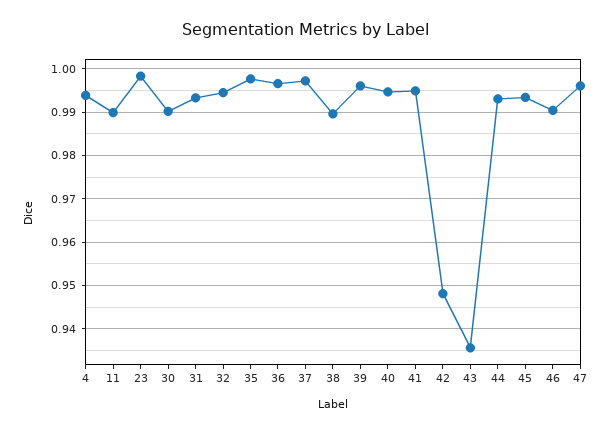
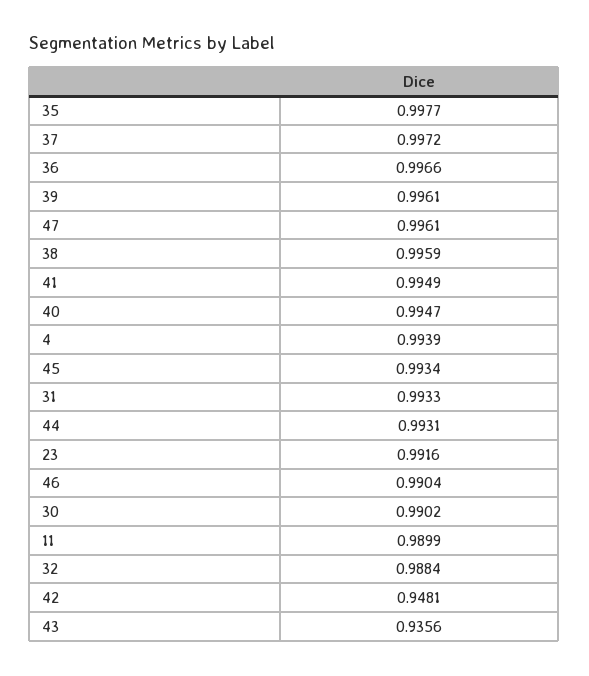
  {
    "4": 0.9939,
    "11": 0.9899,
-   "23": 0.998,
+   "23": 0.9916,
    "30": 0.9902,
    "31": 0.9933,
-   "32": 0.994,
+   "32": 0.9884,
    "35": 0.9977,
    "36": 0.9966,
    "37": 0.9972,
-   "38": 0.99,
+   "38": 0.9959,
    "39": 0.9961,
    "40": 0.9947,
    "41": 0.9949,
    "42": 0.9481,
    "43": 0.9356,
    "44": 0.9931,
    "45": 0.9934,
    "46": 0.9904,
    "47": 0.9961
  }

